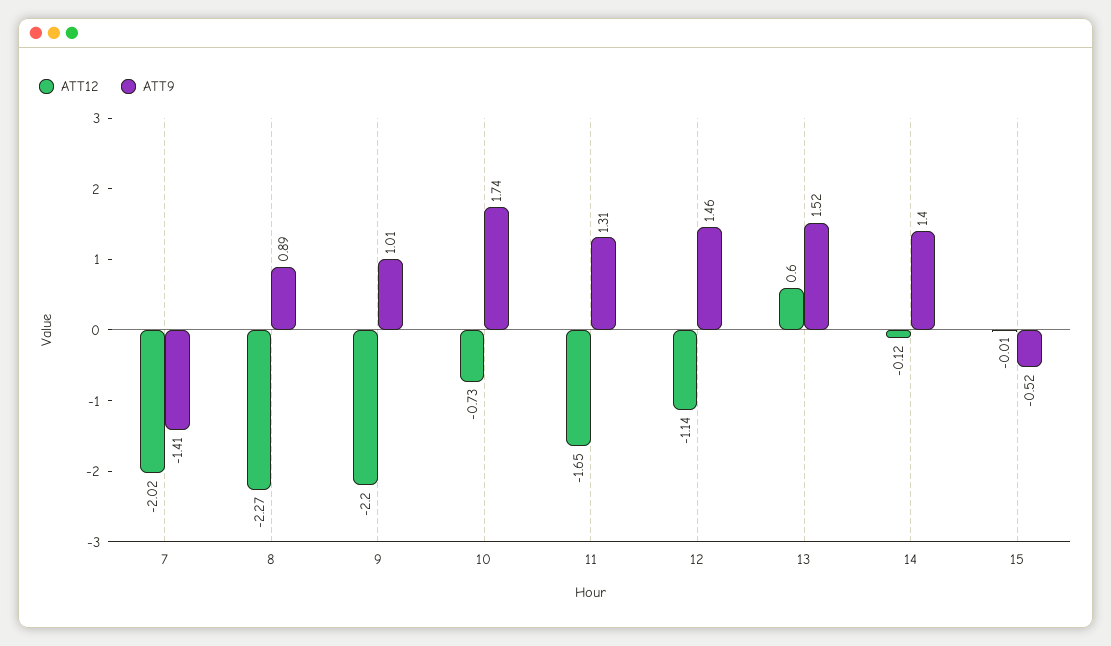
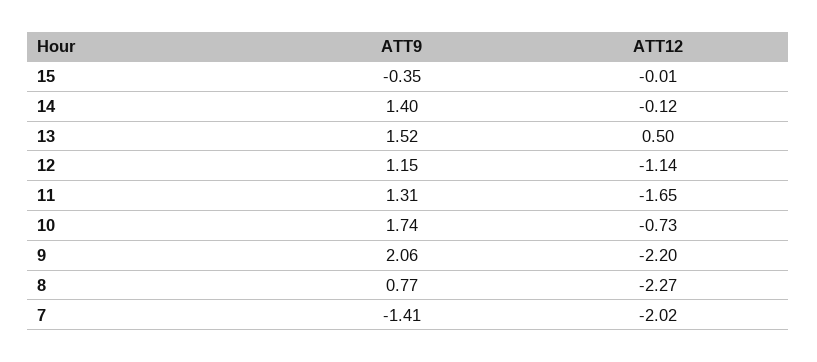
  {
    "ATT12": {
      "7": -2.02,
      "8": -2.27,
      "9": -2.2,
      "10": -0.73,
      "11": -1.65,
      "12": -1.14,
-     "13": 0.6,
+     "13": 0.5,
      "14": -0.12,
      "15": -0.01
    },
    "ATT9": {
      "7": -1.41,
-     "8": 0.89,
+     "8": 0.77,
-     "9": 1.01,
+     "9": 2.06,
      "10": 1.74,
      "11": 1.31,
-     "12": 1.46,
+     "12": 1.15,
      "13": 1.52,
      "14": 1.4,
-     "15": -0.52
+     "15": -0.35
    }
  }

